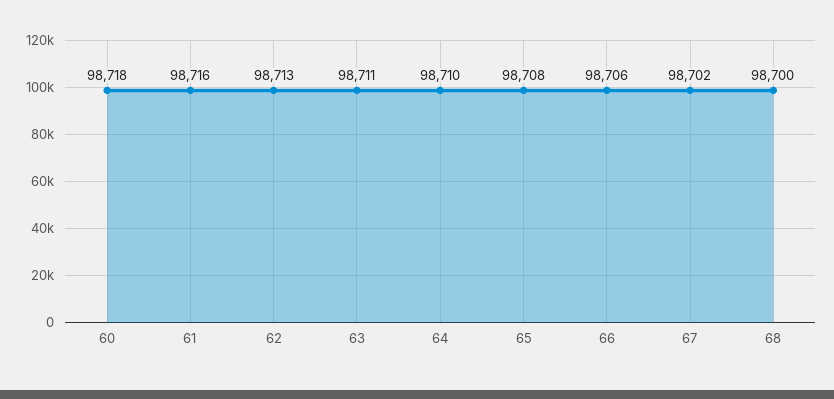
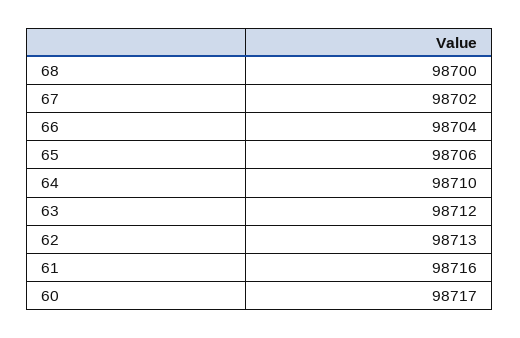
  {
-   "60": 98718,
+   "60": 98717,
    "61": 98716,
    "62": 98713,
-   "63": 98711,
+   "63": 98712,
    "64": 98710,
-   "65": 98708,
+   "65": 98706,
-   "66": 98706,
+   "66": 98704,
    "67": 98702,
    "68": 98700
  }

